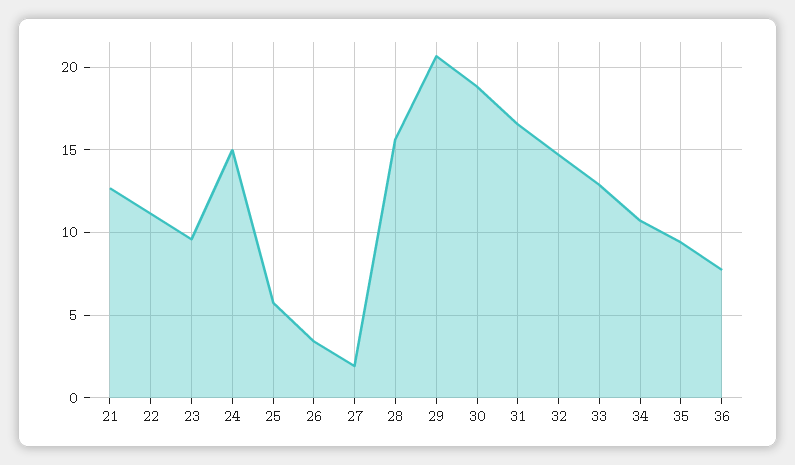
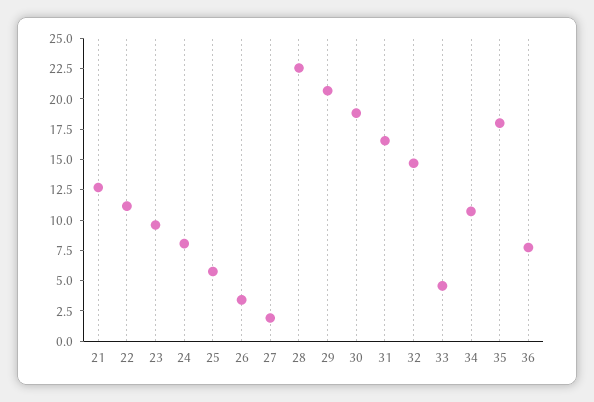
  {
    "21": 12.5,
    "22": 11,
    "23": 9.5,
-   "24": 15,
+   "24": 7.5,
    "25": 6,
    "26": 3.5,
    "27": 2,
-   "28": 15.5,
+   "28": 22.5,
    "29": 20.5,
    "30": 19,
    "31": 16.5,
    "32": 14.5,
-   "33": 13,
+   "33": 5,
    "34": 10.5,
-   "35": 9.5,
+   "35": 17.5,
    "36": 7.5
  }

